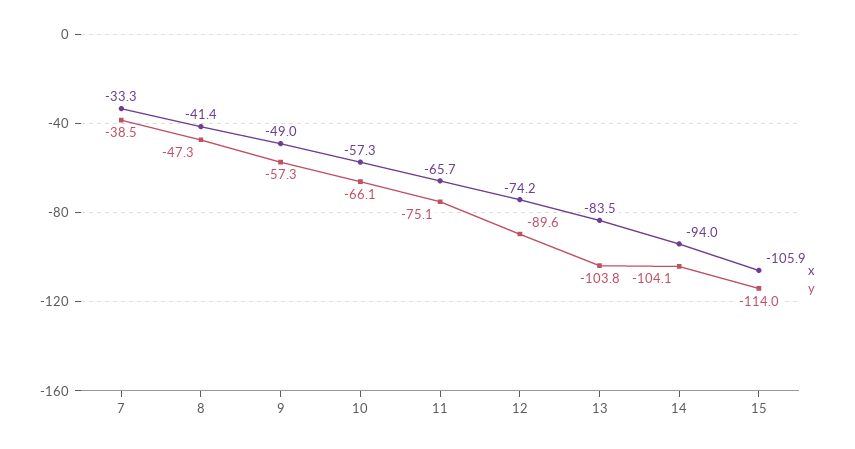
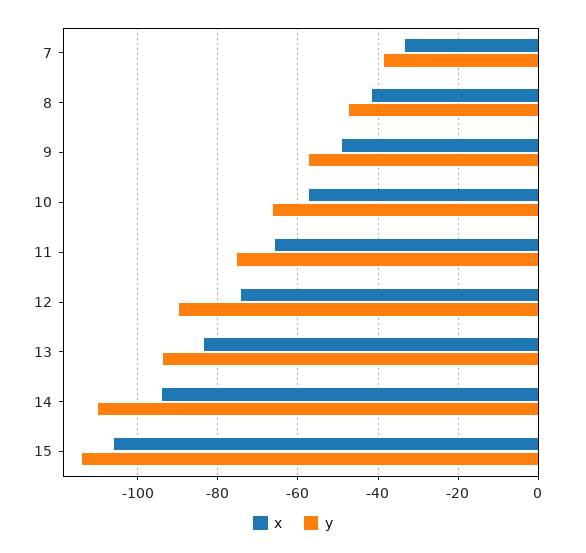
  {
    "x": {
      "7": -33.3,
      "8": -41.4,
      "9": -49,
      "10": -57.3,
      "11": -65.7,
      "12": -74.2,
      "13": -83.5,
      "14": -94,
      "15": -105.9
    },
    "y": {
      "7": -38.5,
      "8": -47.3,
      "9": -57.3,
      "10": -66.1,
      "11": -75.1,
      "12": -89.6,
-     "13": -103.8,
+     "13": -94,
-     "14": -104.1,
+     "14": -110,
      "15": -114
    }
  }

